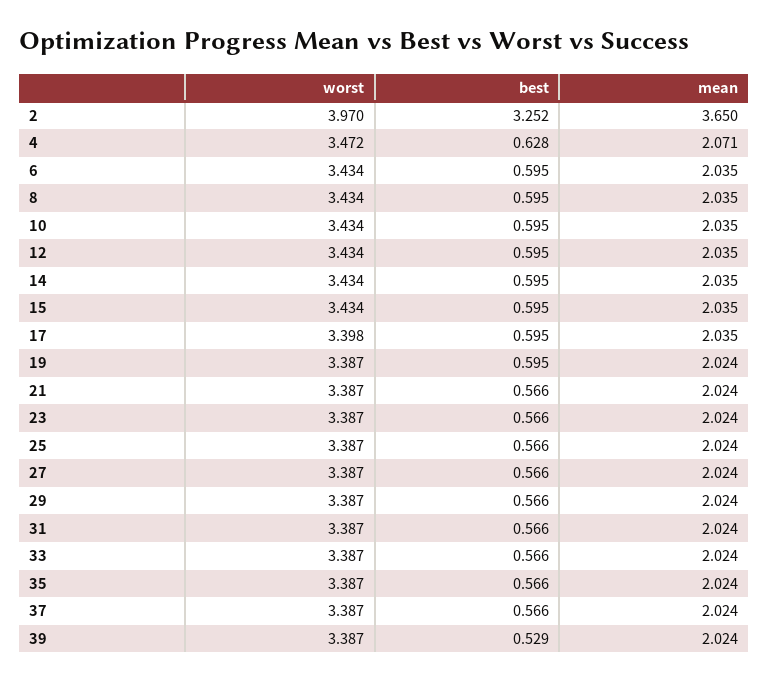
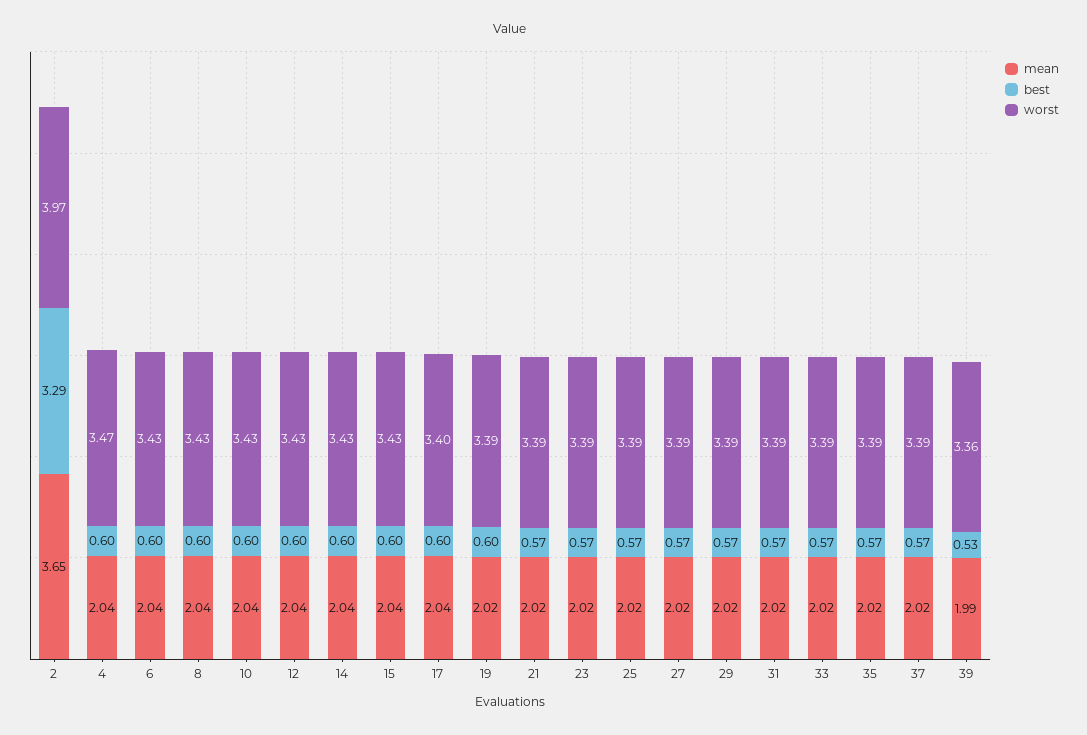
  {
    "worst": {
      "2": 3.97,
      "4": 3.472,
      "6": 3.434,
      "8": 3.434,
      "10": 3.434,
      "12": 3.434,
      "14": 3.434,
      "15": 3.434,
      "17": 3.398,
      "19": 3.387,
      "21": 3.387,
      "23": 3.387,
      "25": 3.387,
      "27": 3.387,
      "29": 3.387,
      "31": 3.387,
      "33": 3.387,
      "35": 3.387,
      "37": 3.387,
-     "39": 3.387
+     "39": 3.36
    },
    "best": {
-     "2": 3.252,
+     "2": 3.29,
-     "4": 0.628,
+     "4": 0.6,
      "6": 0.595,
      "8": 0.595,
      "10": 0.595,
      "12": 0.595,
      "14": 0.595,
      "15": 0.595,
      "17": 0.595,
      "19": 0.595,
      "21": 0.566,
      "23": 0.566,
      "25": 0.566,
      "27": 0.566,
      "29": 0.566,
      "31": 0.566,
      "33": 0.566,
      "35": 0.566,
      "37": 0.566,
      "39": 0.529
    },
    "mean": {
      "2": 3.65,
-     "4": 2.071,
+     "4": 2.04,
      "6": 2.035,
      "8": 2.035,
      "10": 2.035,
      "12": 2.035,
      "14": 2.035,
      "15": 2.035,
      "17": 2.035,
      "19": 2.024,
      "21": 2.024,
      "23": 2.024,
      "25": 2.024,
      "27": 2.024,
      "29": 2.024,
      "31": 2.024,
      "33": 2.024,
      "35": 2.024,
      "37": 2.024,
-     "39": 2.024
+     "39": 1.99
    }
  }

